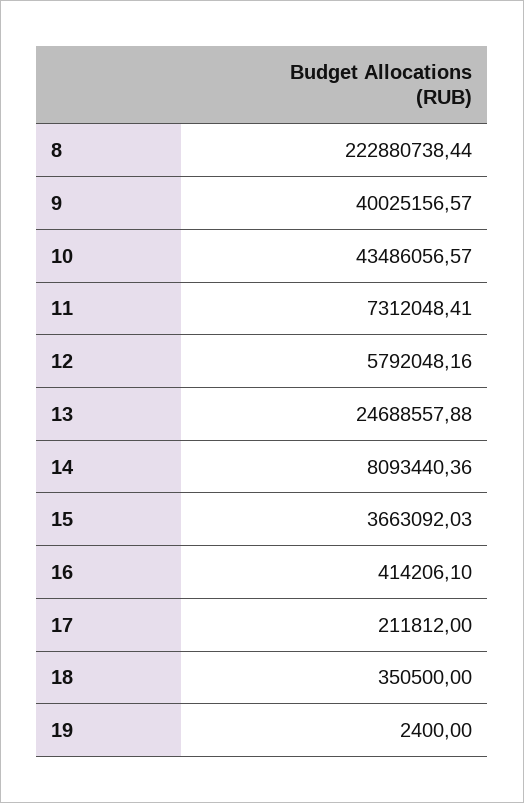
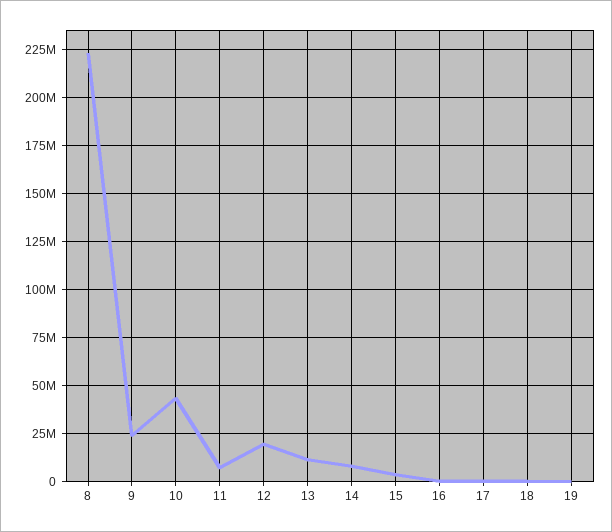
  {
    "8": 222880738.44,
-   "9": 40025156.57,
+   "9": 25000000,
    "10": 43486056.57,
    "11": 7312048.41,
-   "12": 5792048.16,
+   "12": 20000000,
-   "13": 24688557.88,
+   "13": 10000000,
    "14": 8093440.36,
    "15": 3663092.03,
    "16": 414206.1,
    "17": 211812,
    "18": 350500,
    "19": 2400
  }

